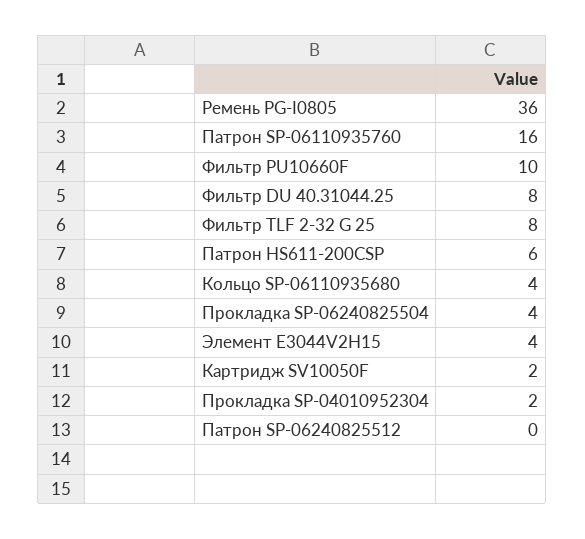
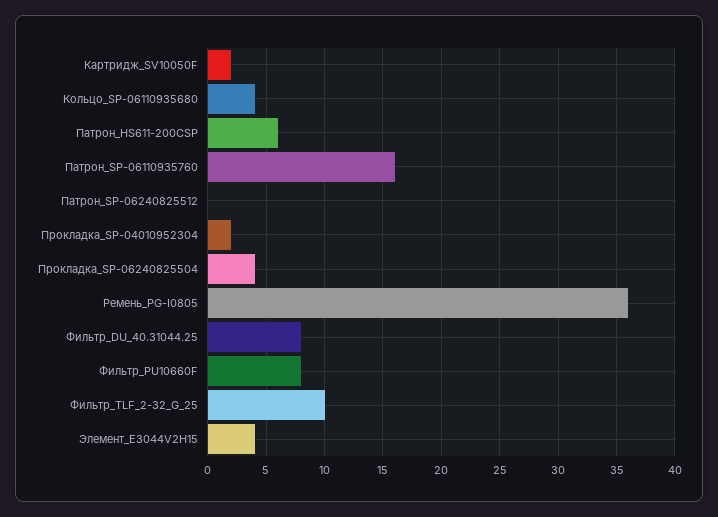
  {
    "Ремень PG-I0805": 36,
    "Патрон SP-06110935760": 16,
-   "Фильтр PU10660F": 10,
+   "Фильтр PU10660F": 8,
    "Фильтр DU 40.31044.25": 8,
-   "Фильтр TLF 2-32 G 25": 8,
+   "Фильтр TLF 2-32 G 25": 10,
    "Патрон HS611-200CSP": 6,
    "Кольцо SP-06110935680": 4,
    "Прокладка SP-06240825504": 4,
    "Элемент E3044V2H15": 4,
    "Картридж SV10050F": 2,
    "Прокладка SP-04010952304": 2,
    "Патрон SP-06240825512": 0
  }

